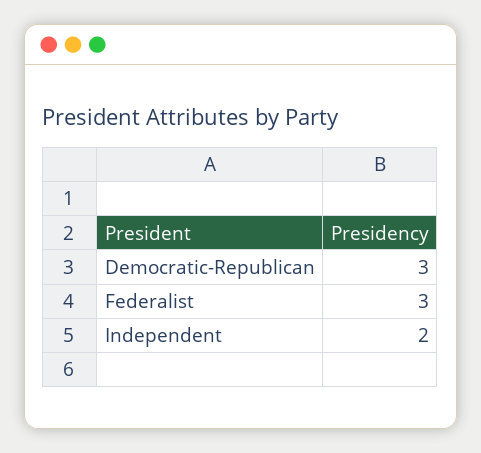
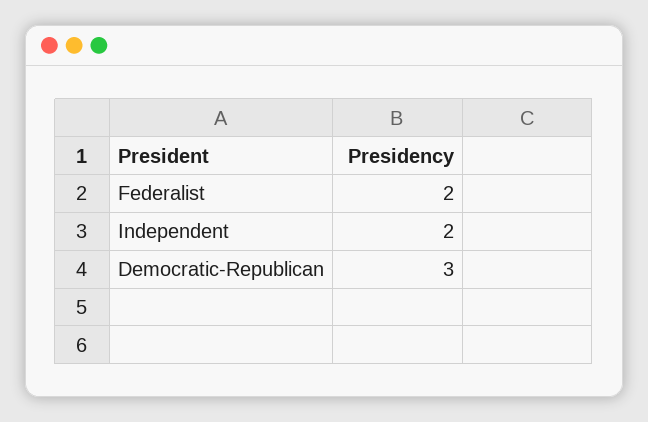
  {
    "Democratic-Republican": 3,
-   "Federalist": 3,
+   "Federalist": 2,
    "Independent": 2
  }

